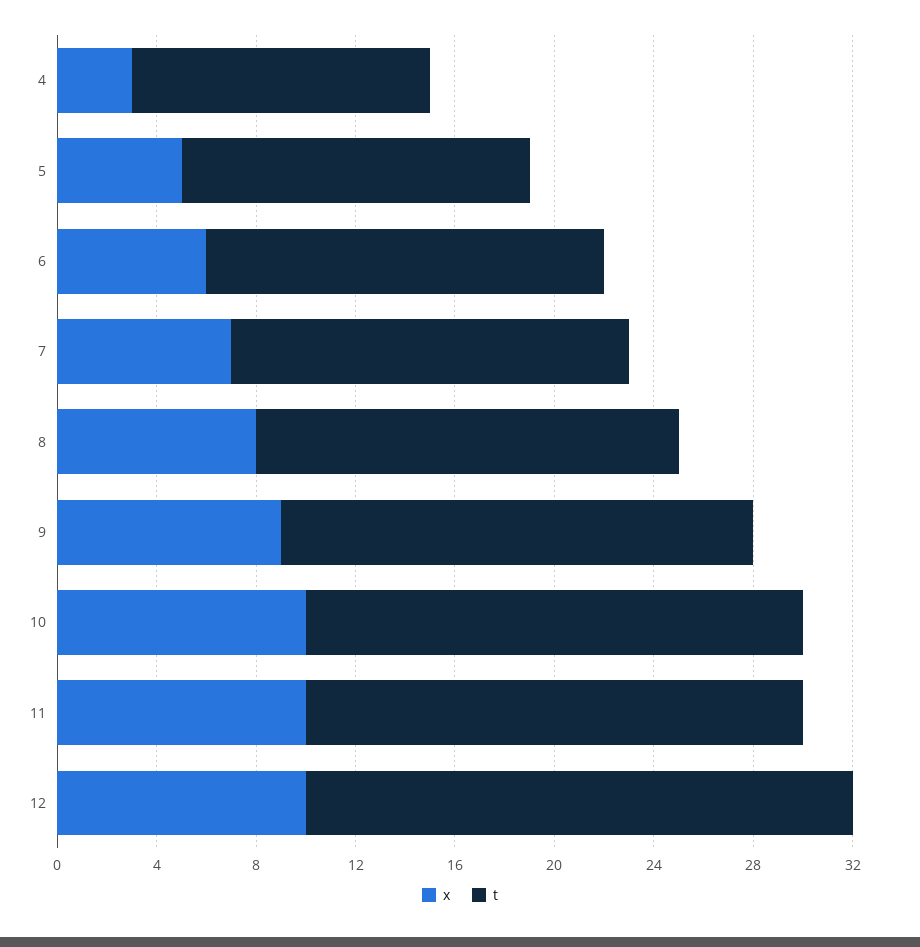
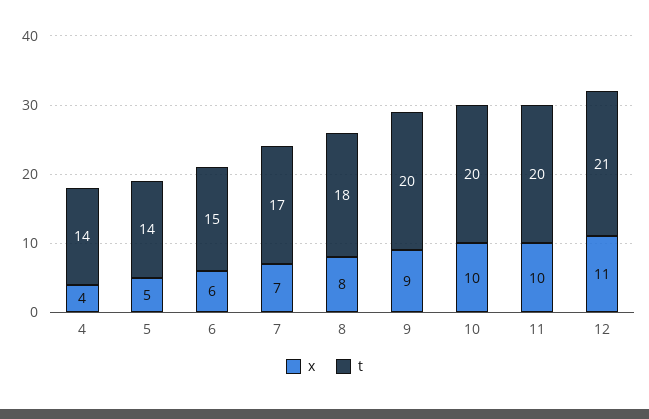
  {
    "x": {
-     "4": 3,
+     "4": 4,
      "5": 5,
      "6": 6,
      "7": 7,
      "8": 8,
      "9": 9,
      "10": 10,
      "11": 10,
-     "12": 10
+     "12": 11
    },
    "t": {
-     "4": 12,
+     "4": 14,
      "5": 14,
-     "6": 16,
+     "6": 15,
-     "7": 16,
+     "7": 17,
-     "8": 17,
+     "8": 18,
-     "9": 19,
+     "9": 20,
      "10": 20,
      "11": 20,
-     "12": 22
+     "12": 21
    }
  }

